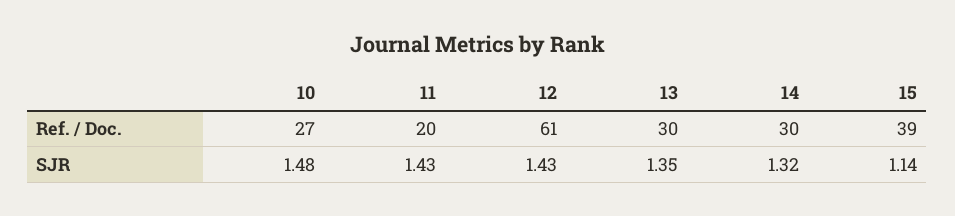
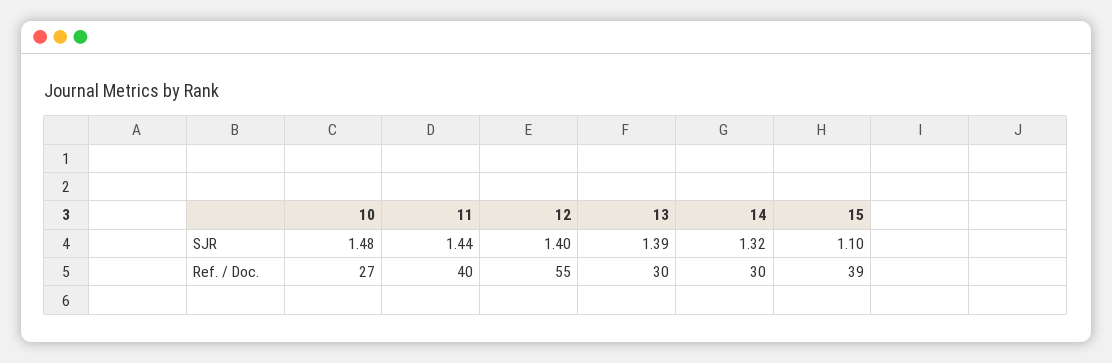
  {
    "10": {
      "Ref. / Doc.": 27,
      "SJR": 1.48
    },
    "11": {
-     "Ref. / Doc.": 20,
+     "Ref. / Doc.": 40,
-     "SJR": 1.43
+     "SJR": 1.44
    },
    "12": {
-     "Ref. / Doc.": 61,
+     "Ref. / Doc.": 55,
-     "SJR": 1.43
+     "SJR": 1.4
    },
    "13": {
      "Ref. / Doc.": 30,
-     "SJR": 1.35
+     "SJR": 1.39
    },
    "14": {
      "Ref. / Doc.": 30,
      "SJR": 1.32
    },
    "15": {
      "Ref. / Doc.": 39,
-     "SJR": 1.14
+     "SJR": 1.1
    }
  }

